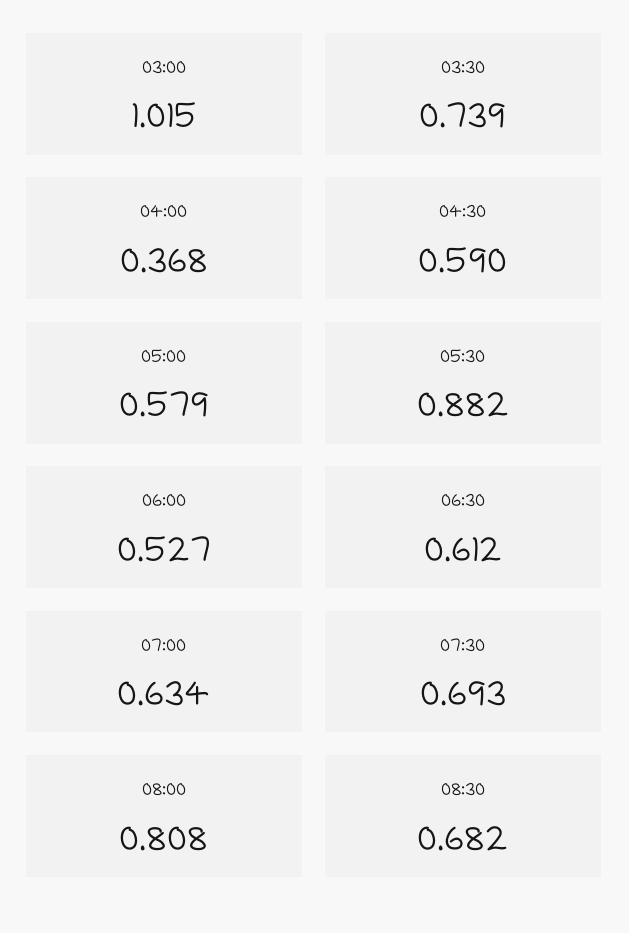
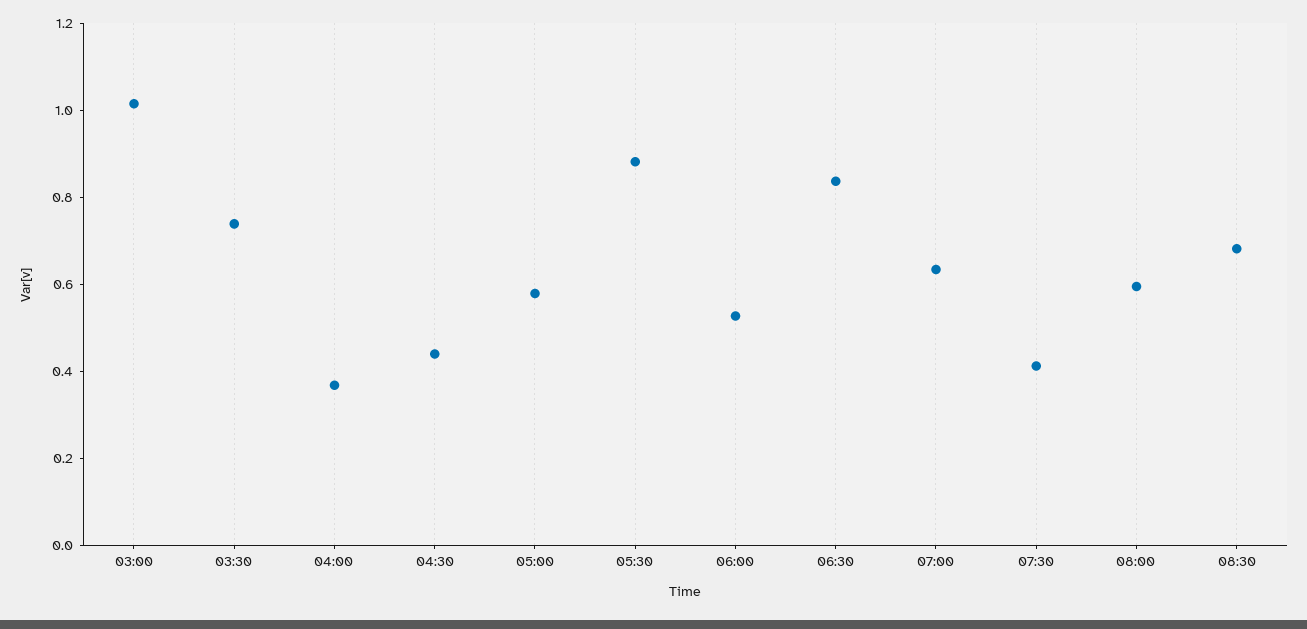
  {
    "03:00": 1.015,
    "03:30": 0.739,
    "04:00": 0.368,
-   "04:30": 0.59,
+   "04:30": 0.45,
    "05:00": 0.579,
    "05:30": 0.882,
    "06:00": 0.527,
-   "06:30": 0.612,
+   "06:30": 0.85,
    "07:00": 0.634,
-   "07:30": 0.693,
+   "07:30": 0.4,
-   "08:00": 0.808,
+   "08:00": 0.6,
    "08:30": 0.682
  }

